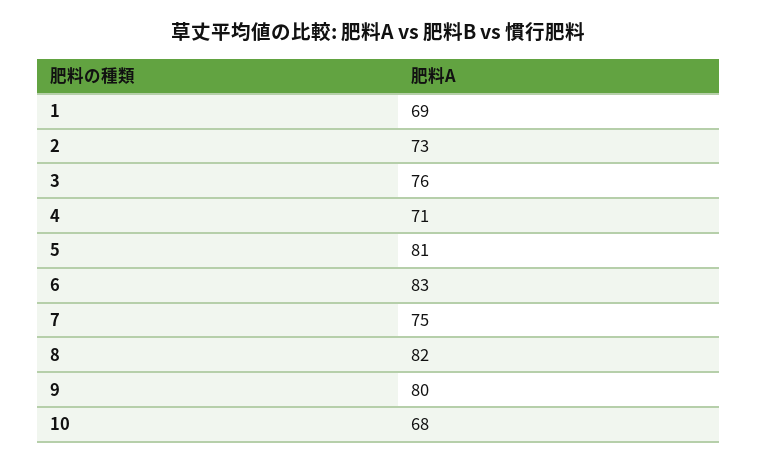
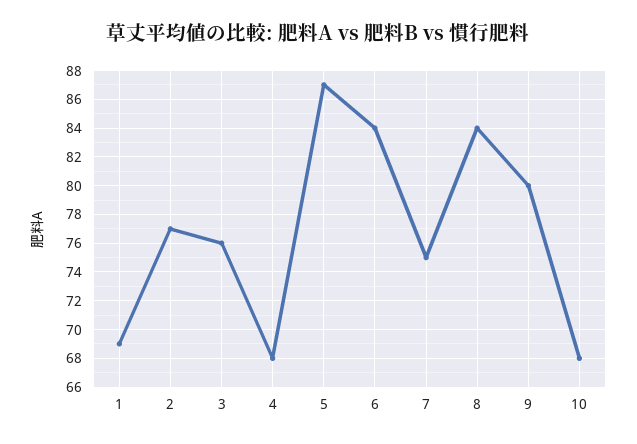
  {
    "1": 69,
-   "2": 73,
+   "2": 77,
    "3": 76,
-   "4": 71,
+   "4": 68,
-   "5": 81,
+   "5": 87,
-   "6": 83,
+   "6": 84,
    "7": 75,
-   "8": 82,
+   "8": 84,
    "9": 80,
    "10": 68
  }

